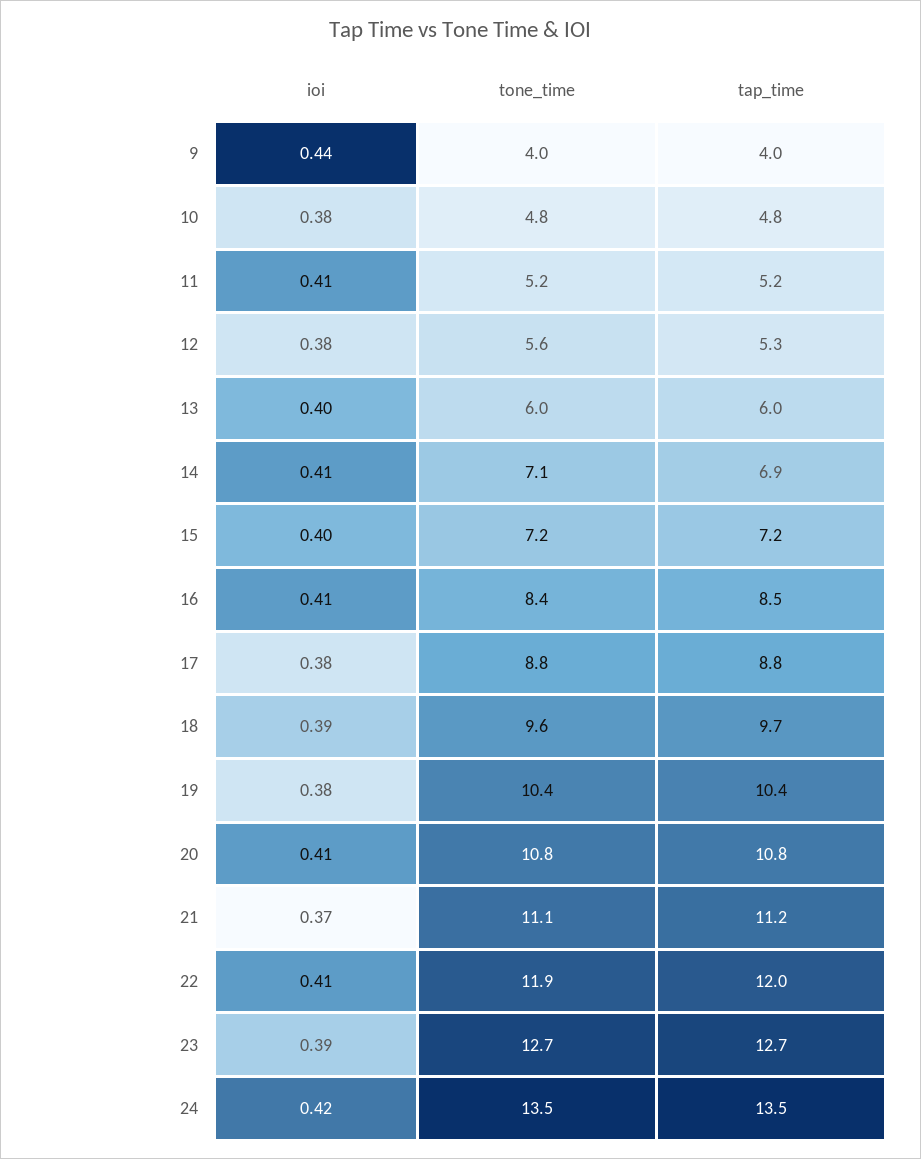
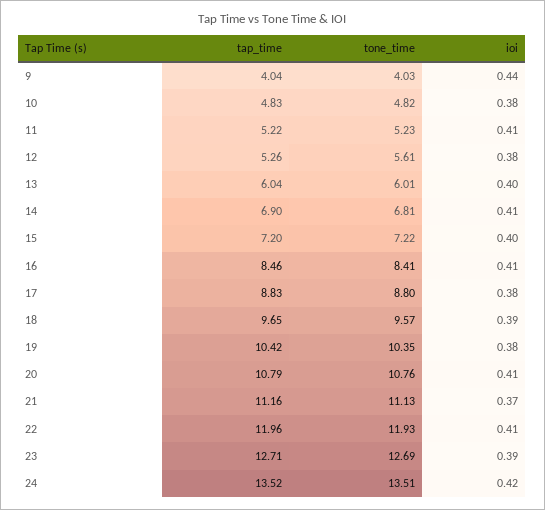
  {
    "ioi": {
      "9": 0.44,
      "10": 0.38,
      "11": 0.41,
      "12": 0.38,
      "13": 0.4,
      "14": 0.41,
      "15": 0.4,
      "16": 0.41,
      "17": 0.38,
      "18": 0.39,
      "19": 0.38,
      "20": 0.41,
      "21": 0.37,
      "22": 0.41,
      "23": 0.39,
      "24": 0.42
    },
    "tone_time": {
      "9": 4.03,
      "10": 4.82,
      "11": 5.23,
      "12": 5.61,
      "13": 6.01,
-     "14": 7.1,
+     "14": 6.81,
      "15": 7.22,
      "16": 8.41,
      "17": 8.8,
      "18": 9.57,
      "19": 10.35,
      "20": 10.76,
      "21": 11.13,
      "22": 11.93,
      "23": 12.69,
      "24": 13.51
    },
    "tap_time": {
      "9": 4.04,
      "10": 4.83,
      "11": 5.22,
      "12": 5.26,
      "13": 6.04,
      "14": 6.9,
      "15": 7.2,
      "16": 8.46,
      "17": 8.83,
      "18": 9.65,
      "19": 10.42,
      "20": 10.79,
      "21": 11.16,
      "22": 11.96,
      "23": 12.71,
      "24": 13.52
    }
  }

